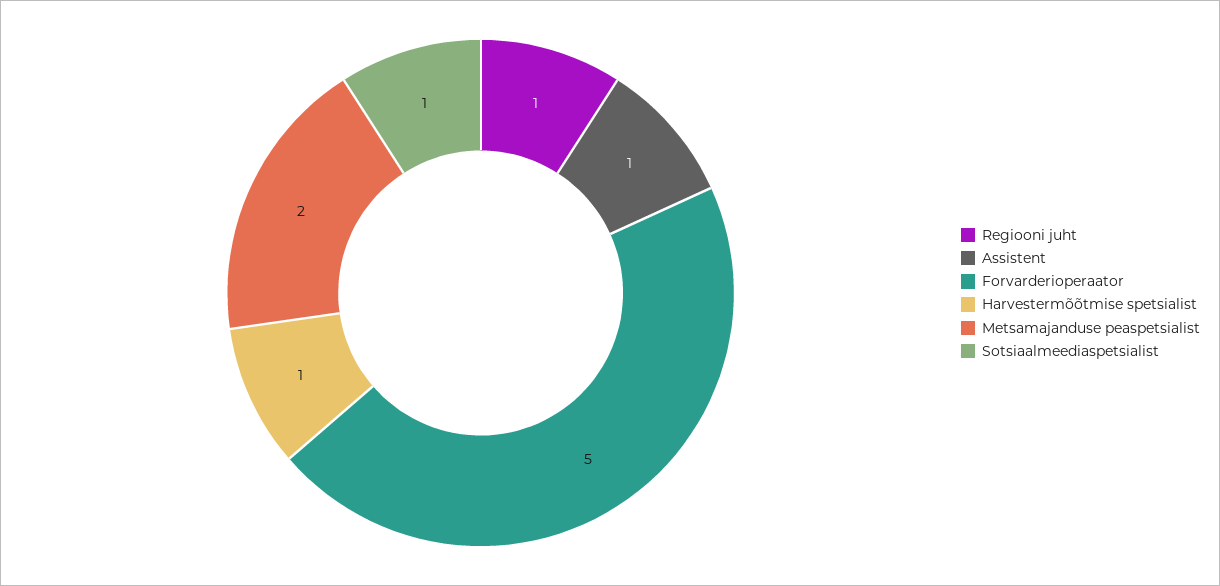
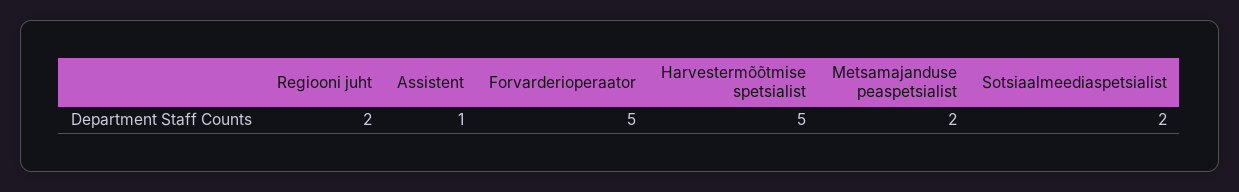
  {
-   "Regiooni juht": 1,
+   "Regiooni juht": 2,
    "Assistent": 1,
    "Forvarderioperaator": 5,
-   "Harvestermõõtmise spetsialist": 1,
+   "Harvestermõõtmise spetsialist": 5,
    "Metsamajanduse peaspetsialist": 2,
-   "Sotsiaalmeediaspetsialist": 1
+   "Sotsiaalmeediaspetsialist": 2
  }

